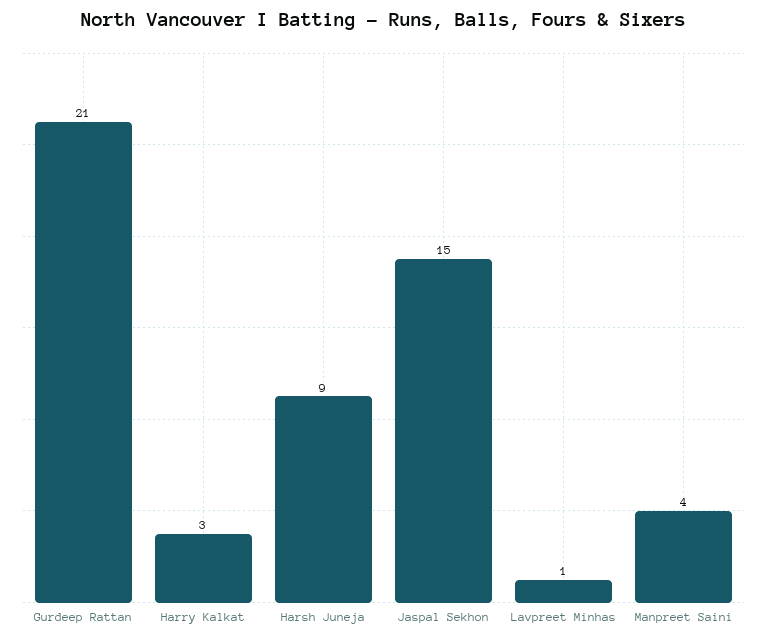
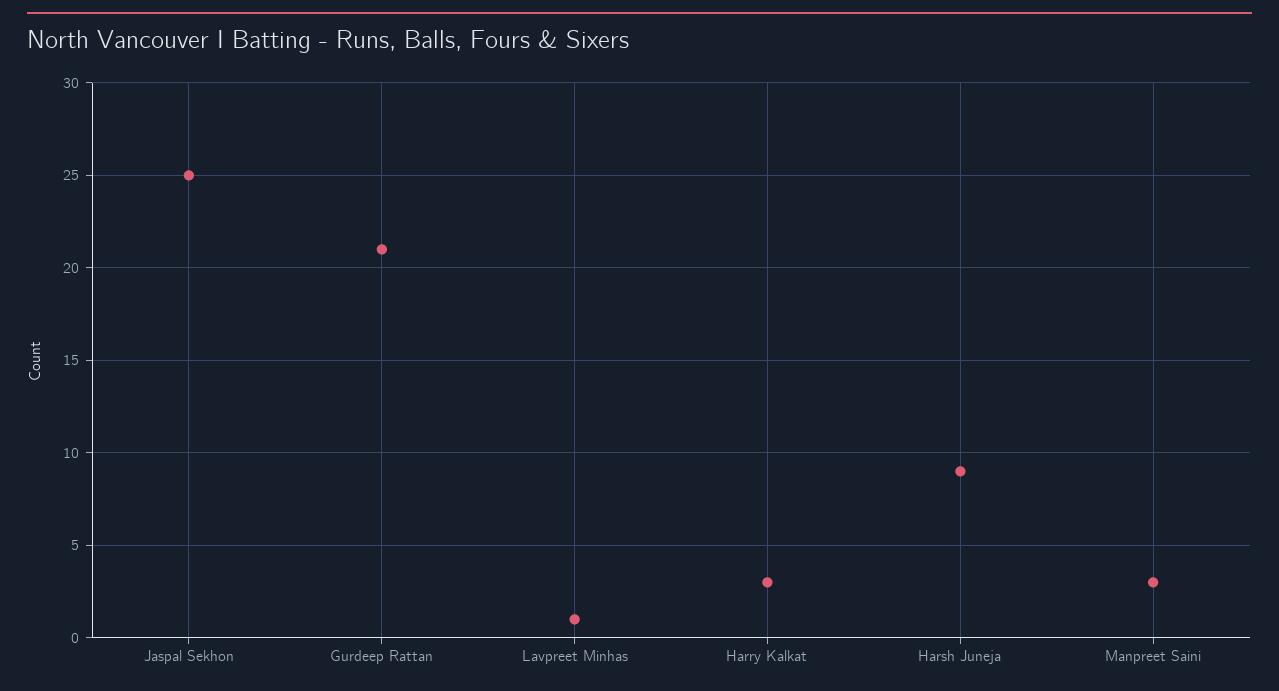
  {
    "Gurdeep Rattan": 21,
    "Harry Kalkat": 3,
    "Harsh Juneja": 9,
-   "Jaspal Sekhon": 15,
+   "Jaspal Sekhon": 25,
    "Lavpreet Minhas": 1,
-   "Manpreet Saini": 4
+   "Manpreet Saini": 3
  }

